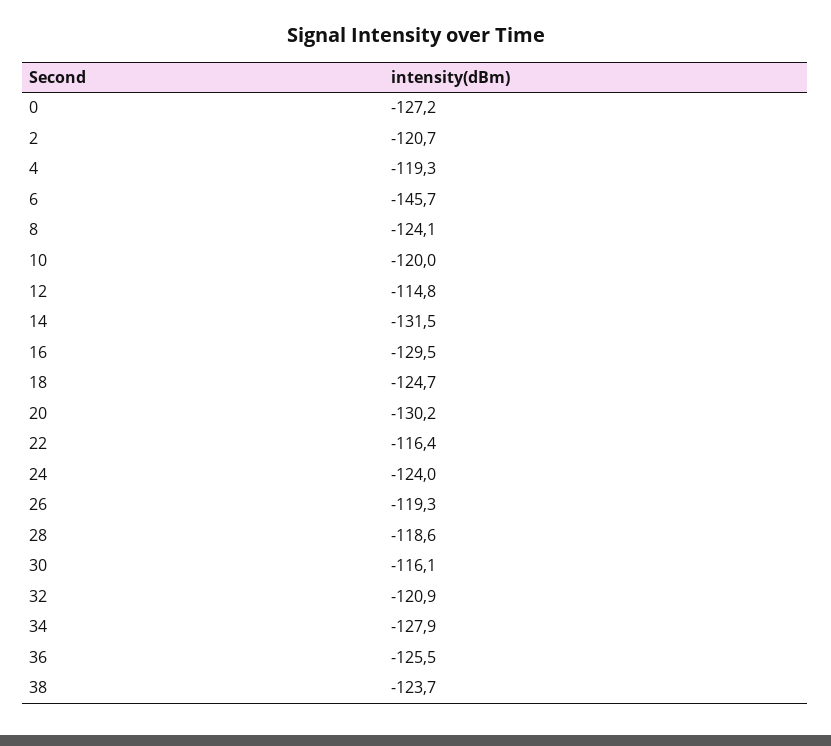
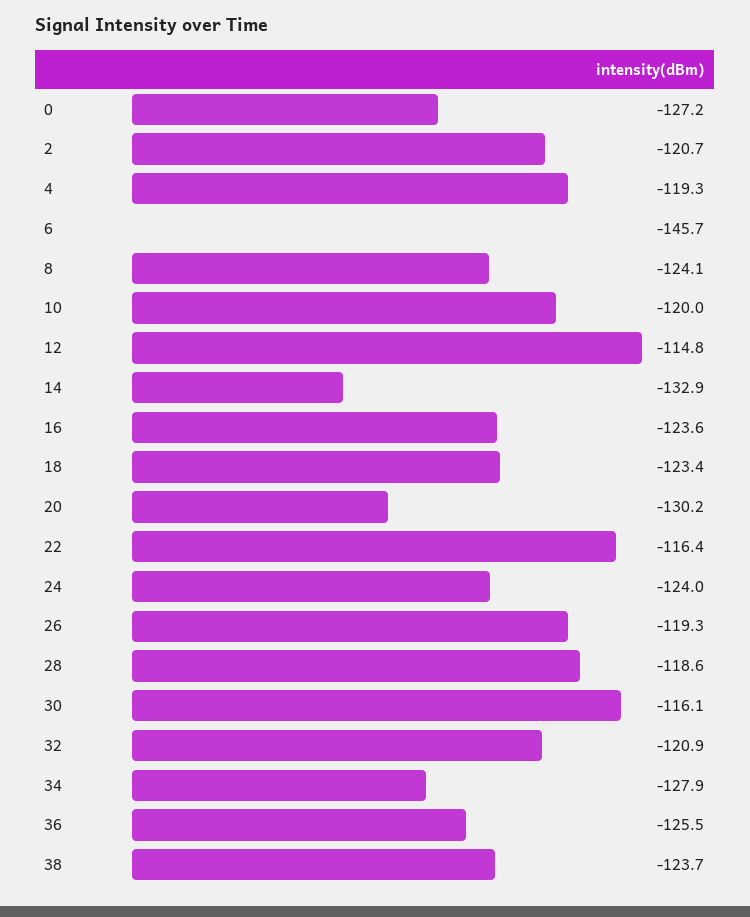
  {
    "0": -127.2,
    "2": -120.7,
    "4": -119.3,
    "6": -145.7,
    "8": -124.1,
    "10": -120,
    "12": -114.8,
-   "14": -131.5,
+   "14": -132.9,
-   "16": -129.5,
+   "16": -123.6,
-   "18": -124.7,
+   "18": -123.4,
    "20": -130.2,
    "22": -116.4,
    "24": -124,
    "26": -119.3,
    "28": -118.6,
    "30": -116.1,
    "32": -120.9,
    "34": -127.9,
    "36": -125.5,
    "38": -123.7
  }

